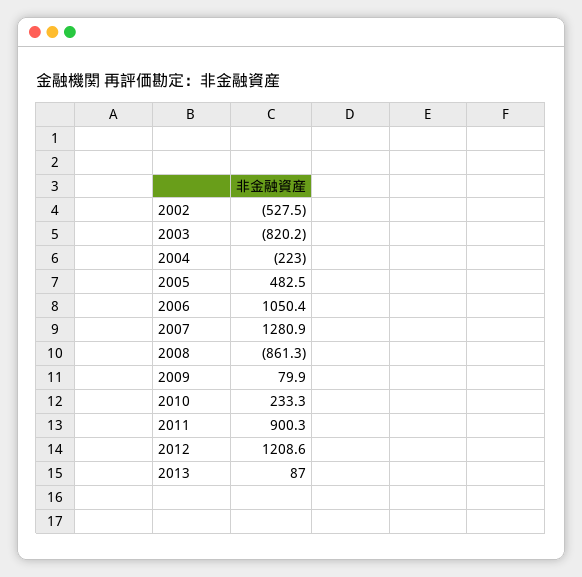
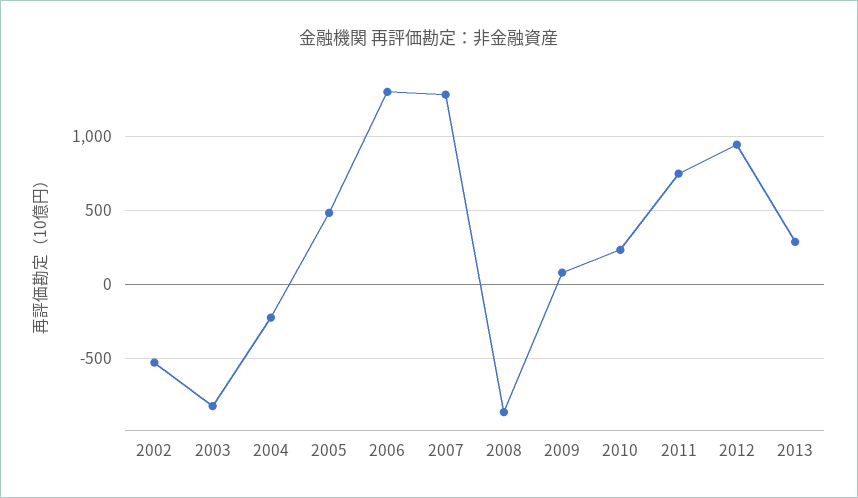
  {
    "2002": -527.5,
    "2003": -820.2,
    "2004": -223,
    "2005": 482.5,
-   "2006": 1050.4,
+   "2006": 1300,
    "2007": 1280.9,
    "2008": -861.3,
    "2009": 79.9,
    "2010": 233.3,
-   "2011": 900.3,
+   "2011": 750,
-   "2012": 1208.6,
+   "2012": 950,
-   "2013": 87
+   "2013": 300
  }

